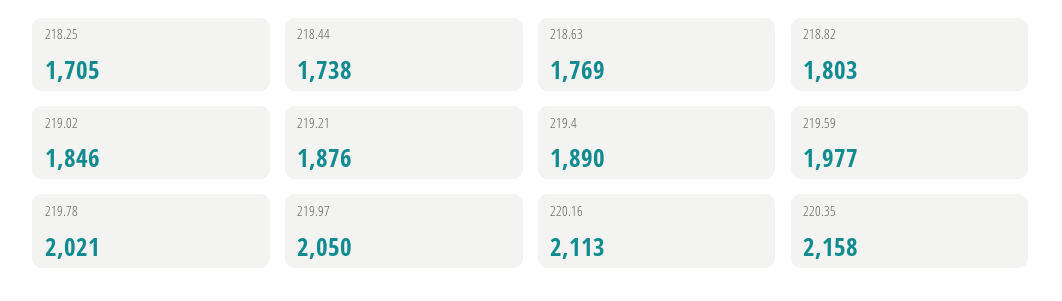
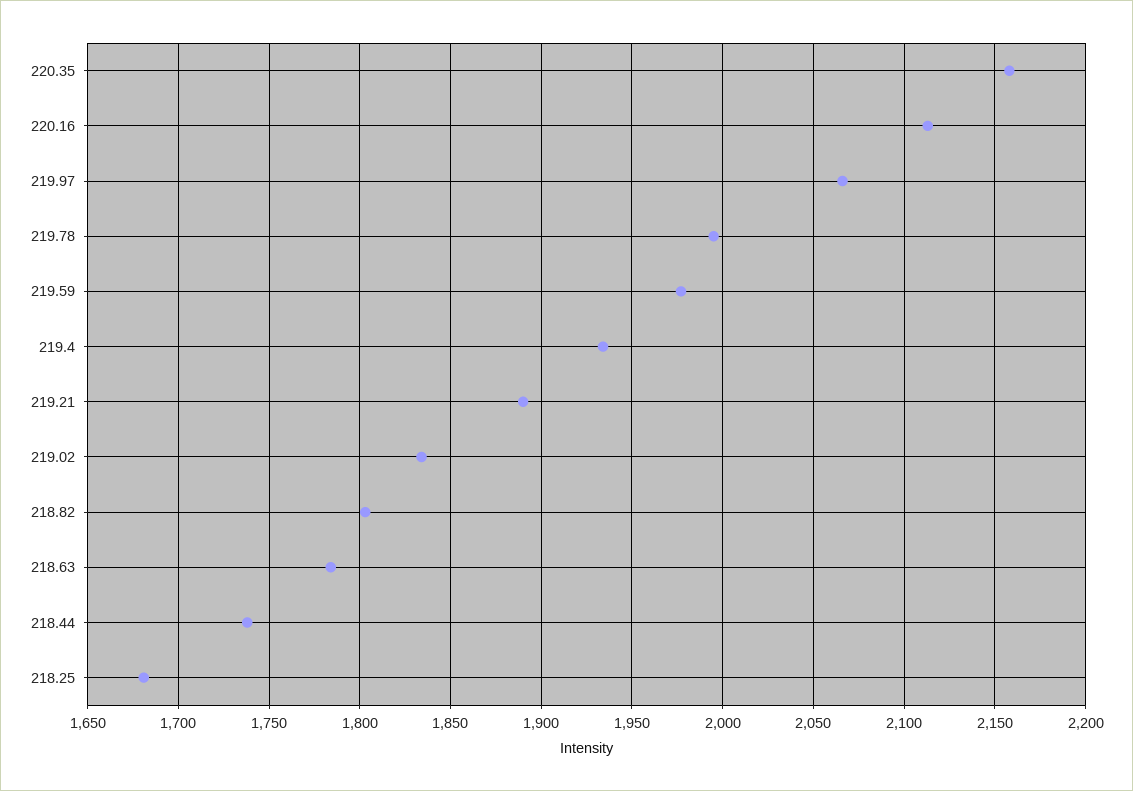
  {
-   "218.25": 1705,
+   "218.25": 1680,
    "218.44": 1738,
-   "218.63": 1769,
+   "218.63": 1785,
    "218.82": 1803,
-   "219.02": 1846,
+   "219.02": 1835,
-   "219.21": 1876,
+   "219.21": 1890,
-   "219.4": 1890,
+   "219.4": 1935,
    "219.59": 1977,
-   "219.78": 2021,
+   "219.78": 1995,
-   "219.97": 2050,
+   "219.97": 2065,
    "220.16": 2113,
    "220.35": 2158
  }

